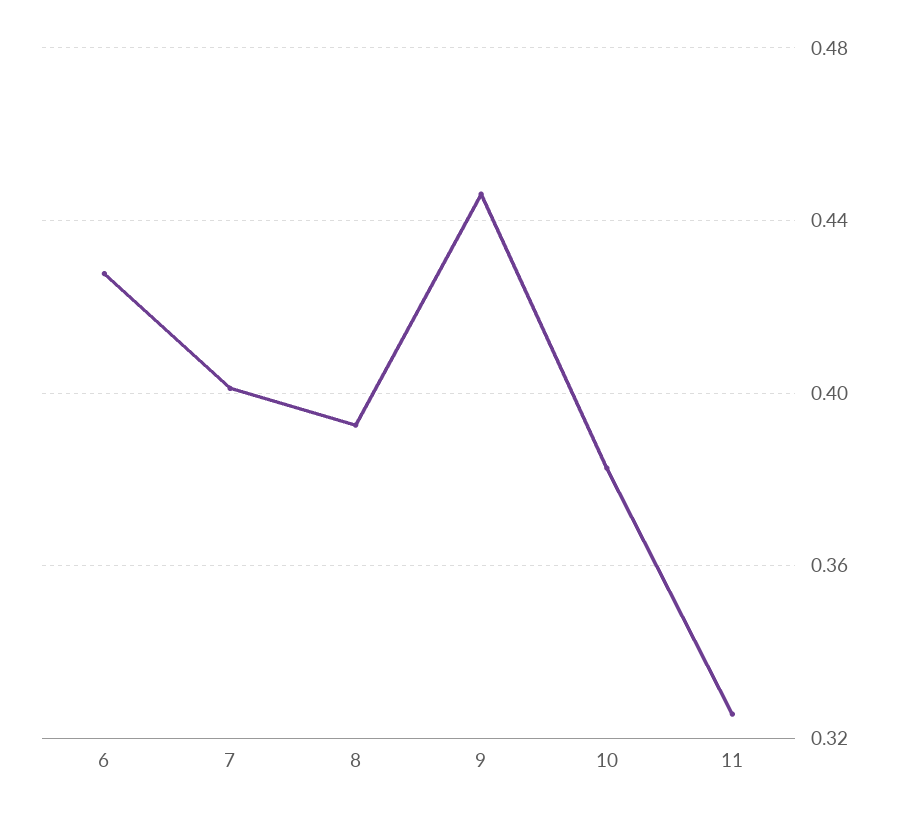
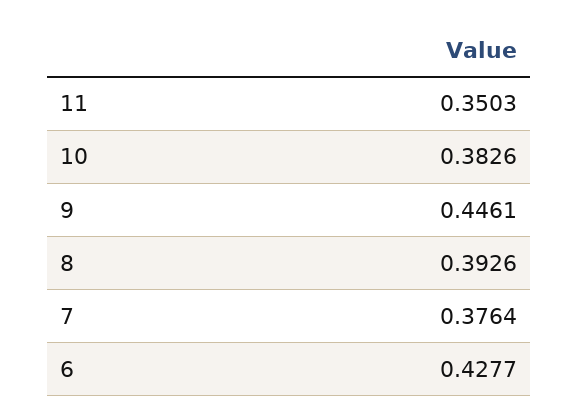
  {
    "6": 0.4277,
-   "7": 0.4,
+   "7": 0.3764,
    "8": 0.3926,
    "9": 0.4461,
    "10": 0.3826,
-   "11": 0.325
+   "11": 0.3503
  }

